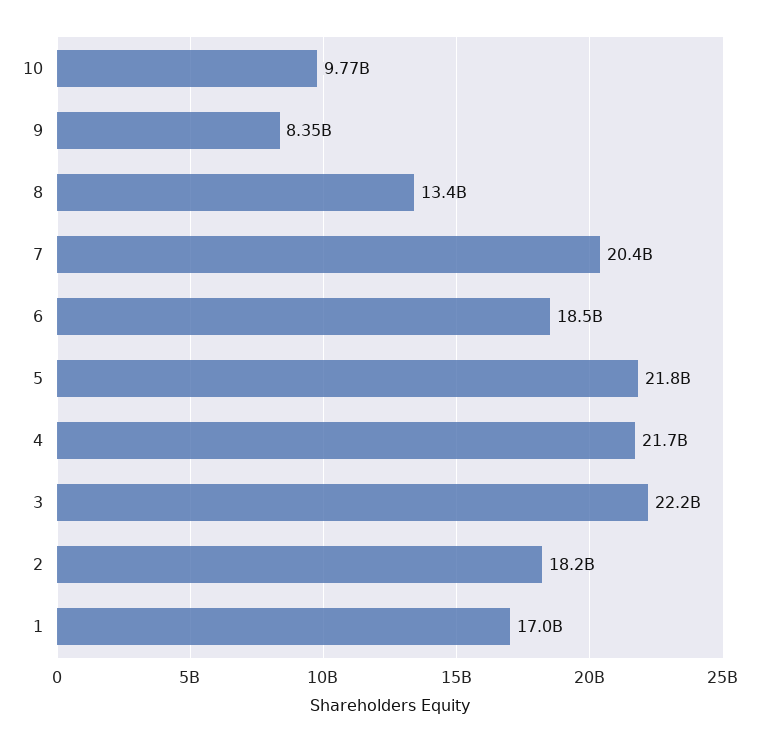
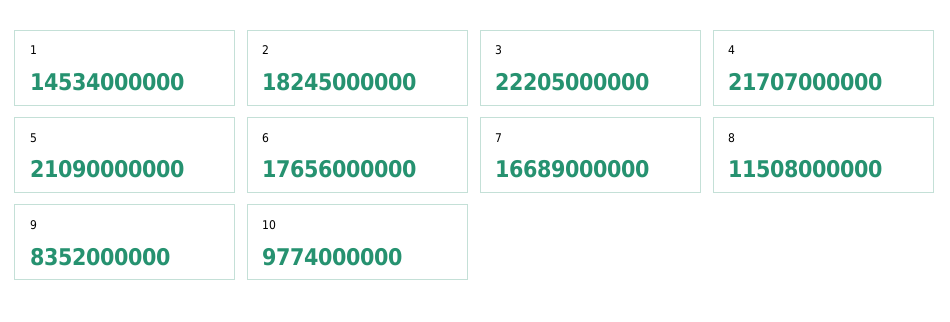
  {
    "10": 9774000000,
    "9": 8352000000,
-   "8": 13400000000,
+   "8": 11508000000,
-   "7": 20400000000,
+   "7": 16689000000,
-   "6": 18500000000,
+   "6": 17656000000,
-   "5": 21800000000,
+   "5": 21090000000,
    "4": 21707000000,
    "3": 22205000000,
    "2": 18245000000,
-   "1": 17000000000
+   "1": 14534000000
  }

